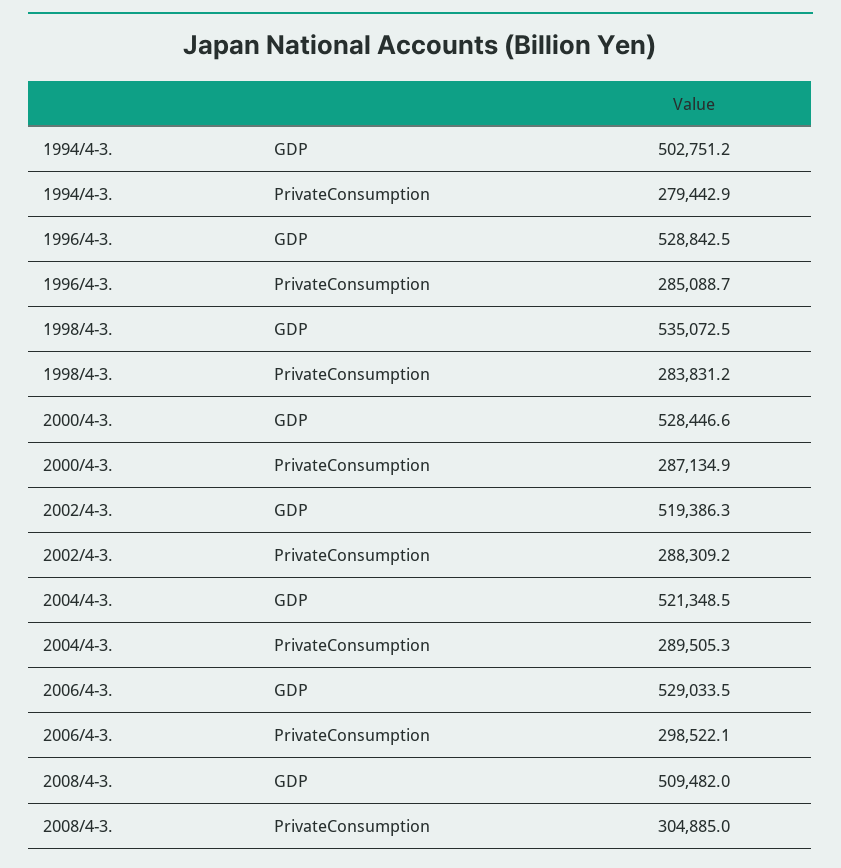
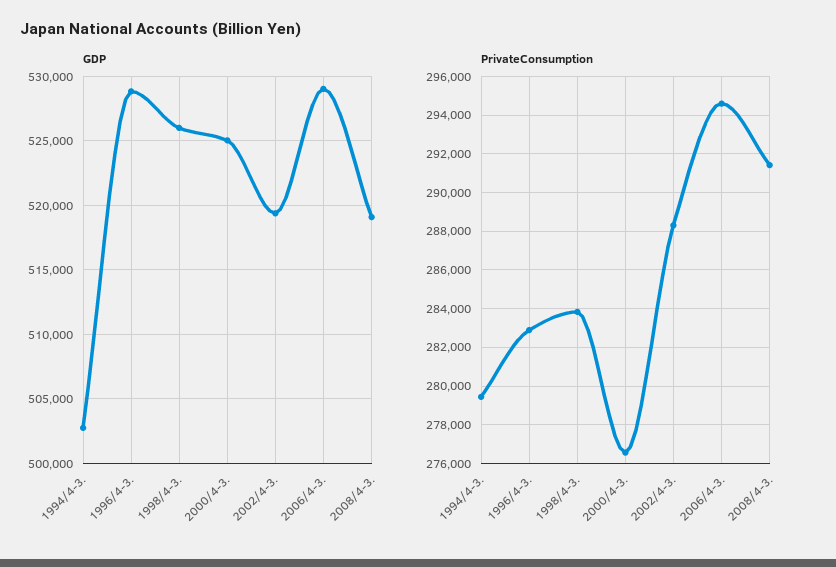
  {
    "GDP": {
      "1994/4-3.": 502751.2,
      "1996/4-3.": 528842.5,
-     "1998/4-3.": 535072.5,
+     "1998/4-3.": 526000,
-     "2000/4-3.": 528446.6,
+     "2000/4-3.": 525000,
      "2002/4-3.": 519386.3,
-     "2004/4-3.": 521348.5,
      "2006/4-3.": 529033.5,
-     "2008/4-3.": 509482
+     "2008/4-3.": 519000
    },
    "PrivateConsumption": {
      "1994/4-3.": 279442.9,
-     "1996/4-3.": 285088.7,
+     "1996/4-3.": 283000,
      "1998/4-3.": 283831.2,
-     "2000/4-3.": 287134.9,
+     "2000/4-3.": 276500,
      "2002/4-3.": 288309.2,
-     "2004/4-3.": 289505.3,
-     "2006/4-3.": 298522.1,
+     "2006/4-3.": 294500,
-     "2008/4-3.": 304885
+     "2008/4-3.": 291500
    }
  }

